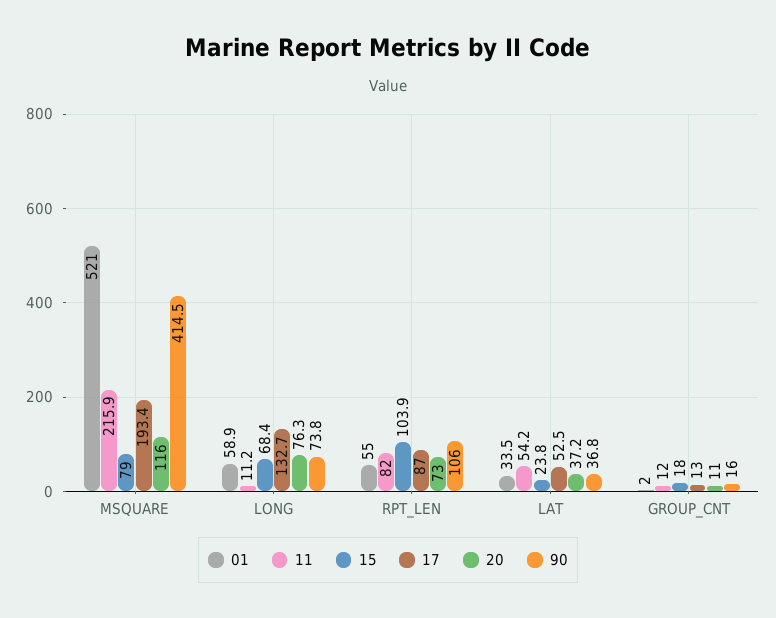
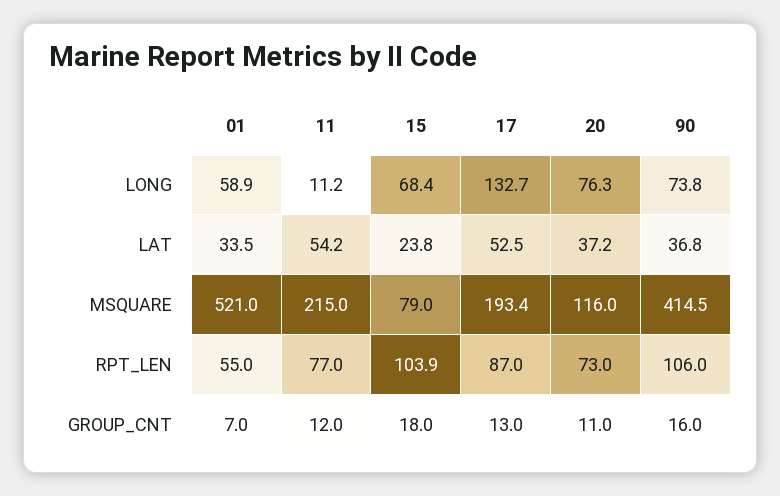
  {
    "01": {
      "MSQUARE": 521,
      "LONG": 58.9,
      "RPT_LEN": 55,
      "LAT": 33.5,
-     "GROUP_CNT": 2
+     "GROUP_CNT": 7
    },
    "11": {
-     "MSQUARE": 215.9,
+     "MSQUARE": 215,
      "LONG": 11.2,
-     "RPT_LEN": 82,
+     "RPT_LEN": 77,
      "LAT": 54.2,
      "GROUP_CNT": 12
    },
    "15": {
      "MSQUARE": 79,
      "LONG": 68.4,
      "RPT_LEN": 103.9,
      "LAT": 23.8,
      "GROUP_CNT": 18
    },
    "17": {
      "MSQUARE": 193.4,
      "LONG": 132.7,
      "RPT_LEN": 87,
      "LAT": 52.5,
      "GROUP_CNT": 13
    },
    "20": {
      "MSQUARE": 116,
      "LONG": 76.3,
      "RPT_LEN": 73,
      "LAT": 37.2,
      "GROUP_CNT": 11
    },
    "90": {
      "MSQUARE": 414.5,
      "LONG": 73.8,
      "RPT_LEN": 106,
      "LAT": 36.8,
      "GROUP_CNT": 16
    }
  }

